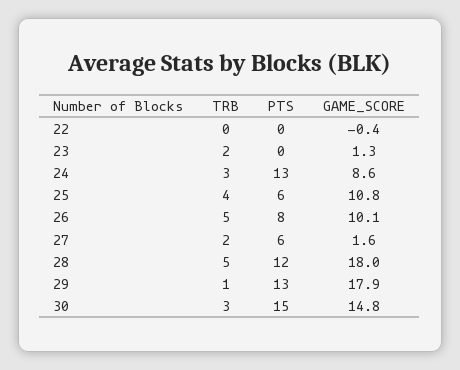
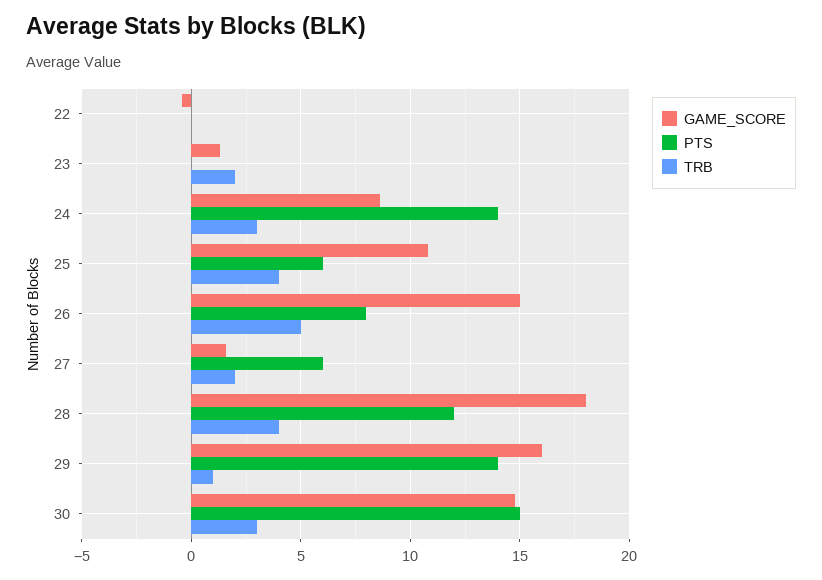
  {
    "TRB": {
      "22": 0,
      "23": 2,
      "24": 3,
      "25": 4,
      "26": 5,
      "27": 2,
-     "28": 5,
+     "28": 4,
      "29": 1,
      "30": 3
    },
    "PTS": {
      "22": 0,
      "23": 0,
-     "24": 13,
+     "24": 14,
      "25": 6,
      "26": 8,
      "27": 6,
      "28": 12,
-     "29": 13,
+     "29": 14,
      "30": 15
    },
    "GAME_SCORE": {
      "22": -0.4,
      "23": 1.3,
      "24": 8.6,
      "25": 10.8,
-     "26": 10.1,
+     "26": 15,
      "27": 1.6,
      "28": 18,
-     "29": 17.9,
+     "29": 16,
      "30": 14.8
    }
  }

